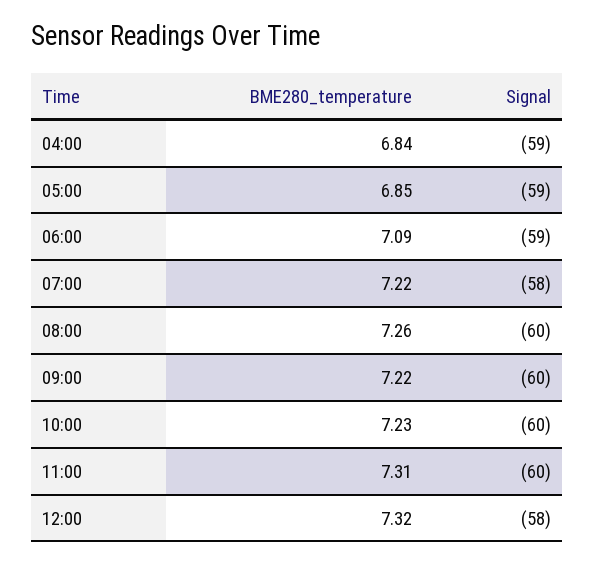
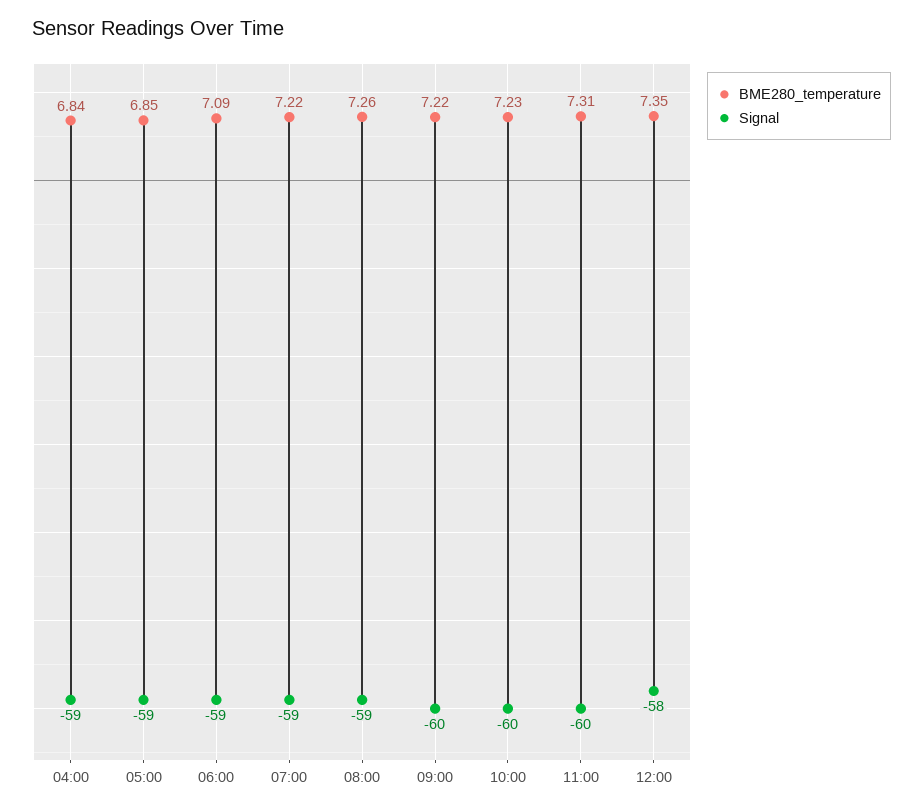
  {
    "BME280_temperature": {
      "04:00": 6.84,
      "05:00": 6.85,
      "06:00": 7.09,
      "07:00": 7.22,
      "08:00": 7.26,
      "09:00": 7.22,
      "10:00": 7.23,
      "11:00": 7.31,
-     "12:00": 7.32
+     "12:00": 7.35
    },
    "Signal": {
      "04:00": -59,
      "05:00": -59,
      "06:00": -59,
-     "07:00": -58,
+     "07:00": -59,
-     "08:00": -60,
+     "08:00": -59,
      "09:00": -60,
      "10:00": -60,
      "11:00": -60,
      "12:00": -58
    }
  }

